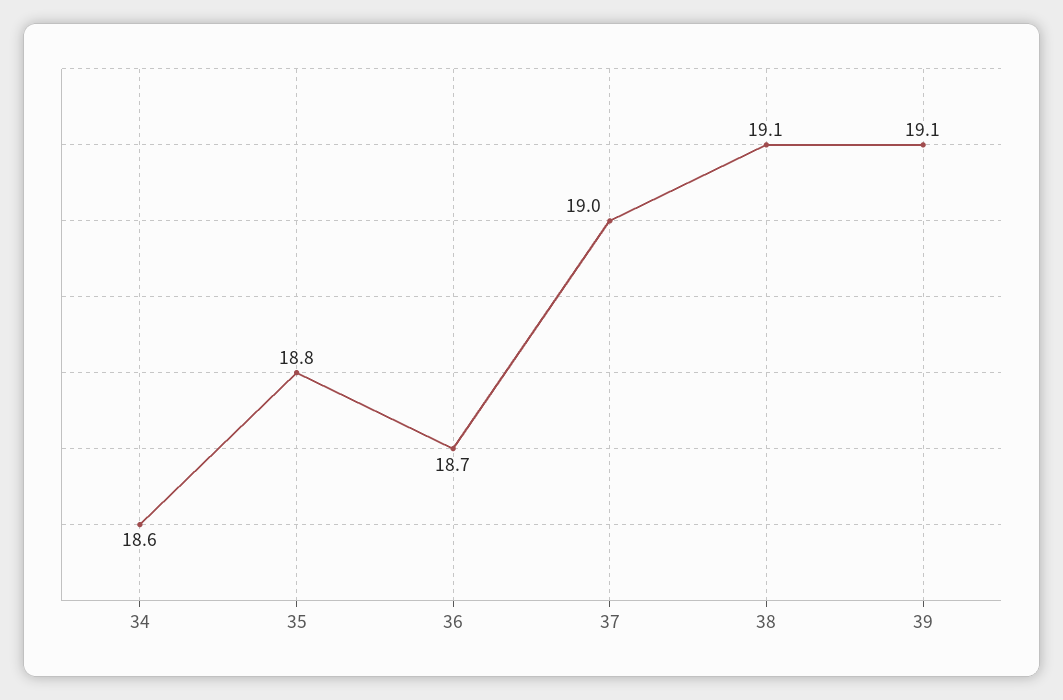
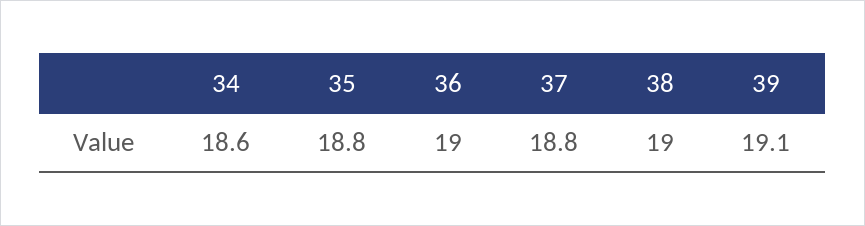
  {
    "34": 18.6,
    "35": 18.8,
-   "36": 18.7,
+   "36": 19,
-   "37": 19,
+   "37": 18.8,
-   "38": 19.1,
+   "38": 19,
    "39": 19.1
  }

